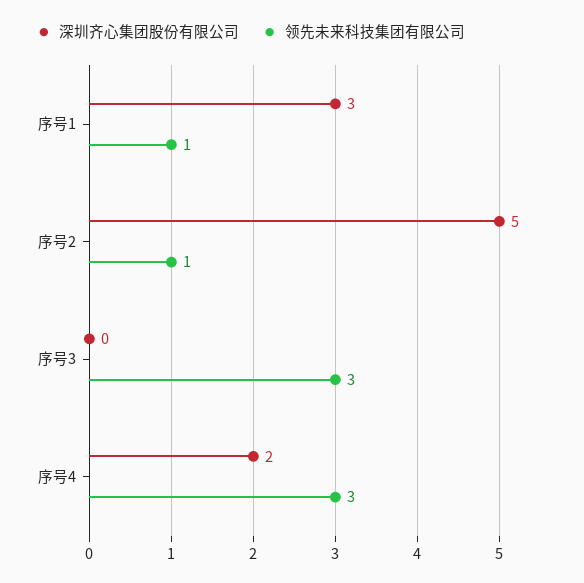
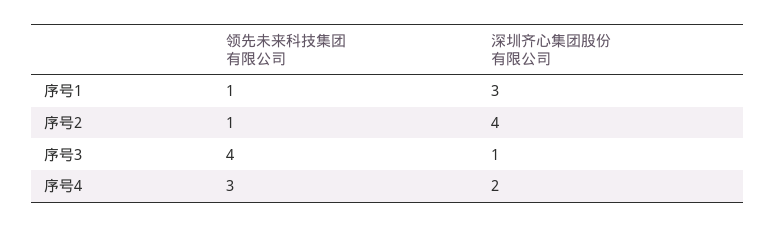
  {
    "深圳齐心集团股份有限公司": {
      "序号1": 3,
-     "序号2": 5,
+     "序号2": 4,
-     "序号3": 0,
+     "序号3": 1,
      "序号4": 2
    },
    "领先未来科技集团有限公司": {
      "序号1": 1,
      "序号2": 1,
-     "序号3": 3,
+     "序号3": 4,
      "序号4": 3
    }
  }

